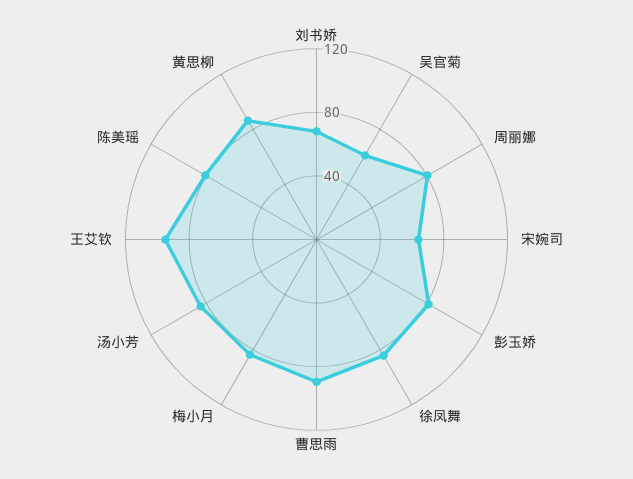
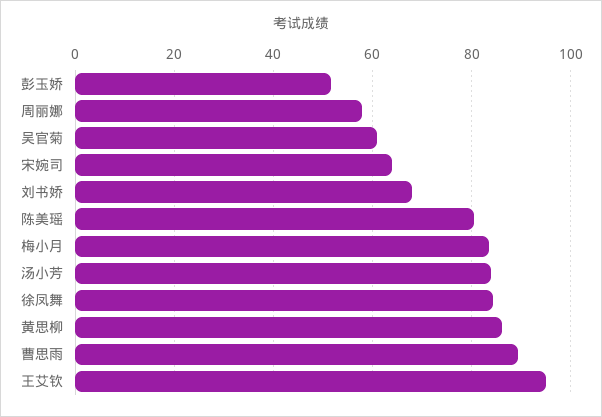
  {
    "刘书娇": 68,
    "吴官菊": 62,
-   "周丽娜": 80,
+   "周丽娜": 58,
    "宋婉司": 64,
-   "彭玉娇": 80,
+   "彭玉娇": 52,
    "徐凤舞": 84,
    "曹思雨": 90,
    "梅小月": 84,
    "汤小芳": 84,
    "王艾钦": 96,
    "陈美瑶": 80,
    "黄思柳": 86
  }

